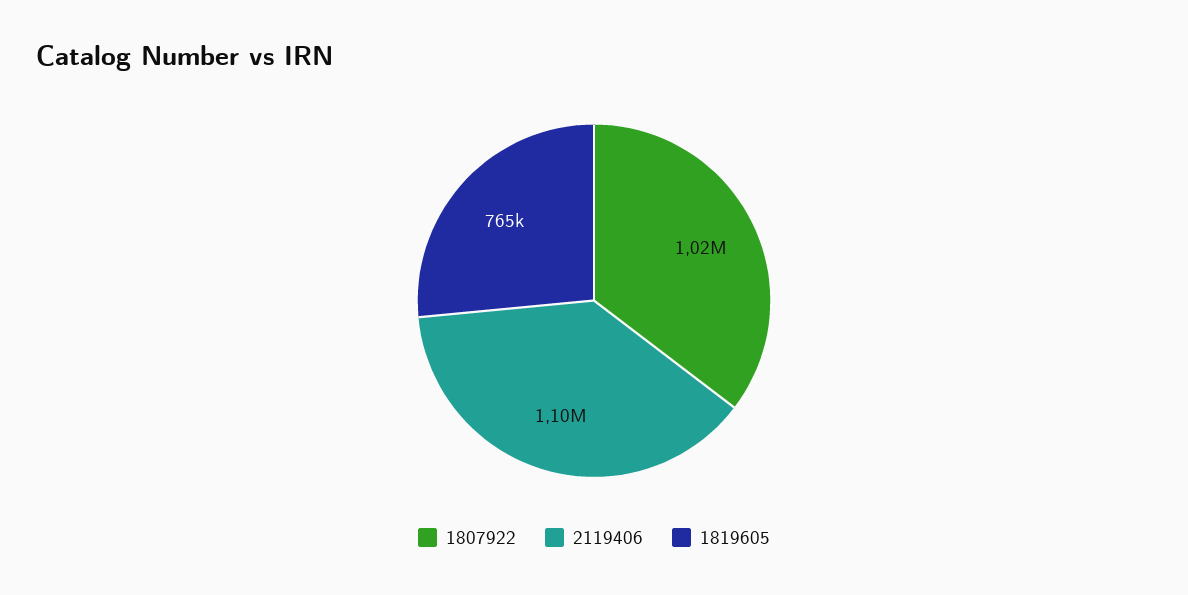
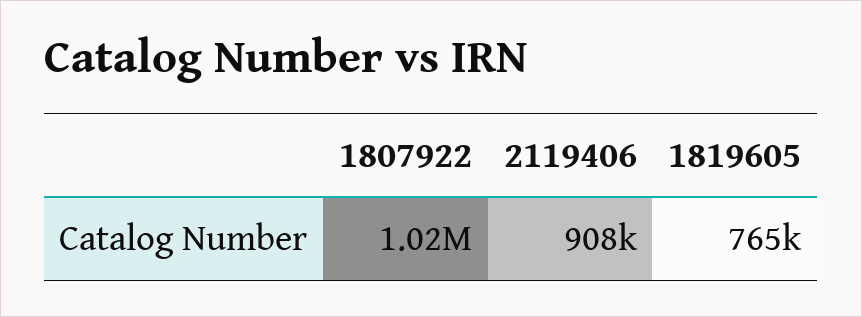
  {
    "1807922": 1020000,
-   "2119406": 1100000,
+   "2119406": 908000,
    "1819605": 765000
  }

